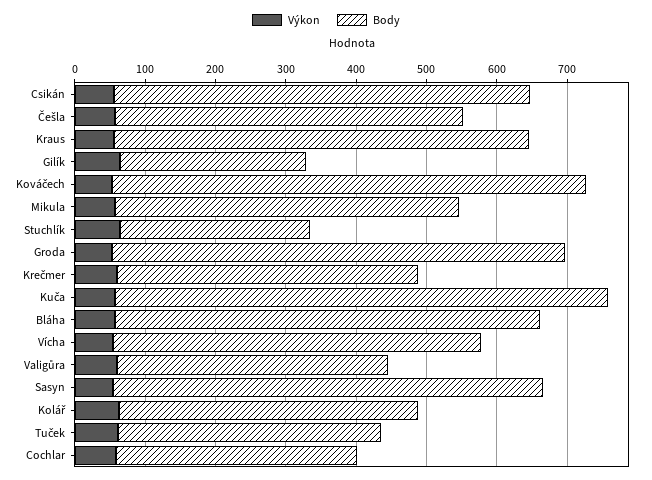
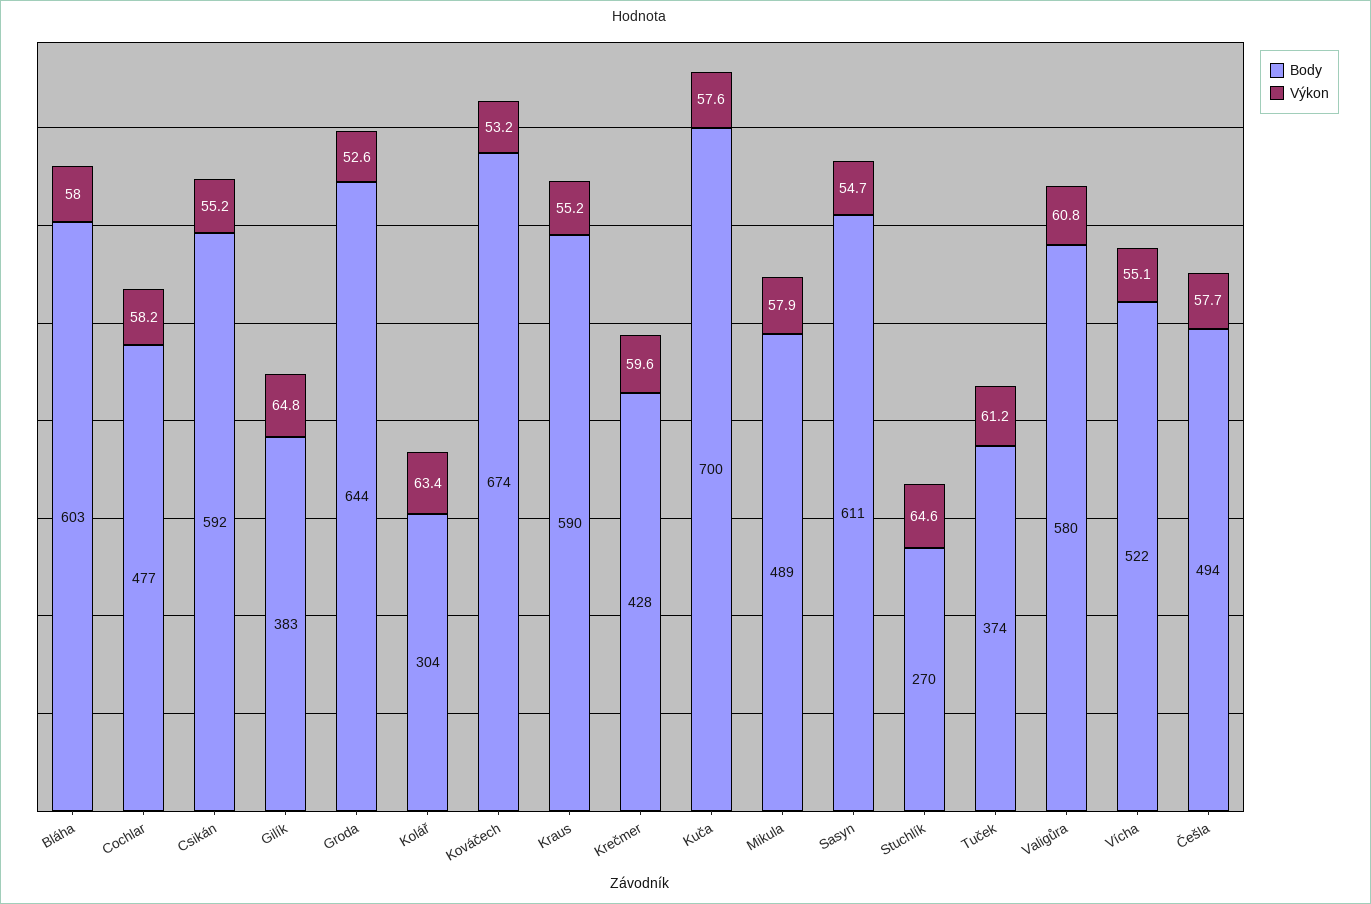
  {
    "Výkon": {
      "Csikán": 55.2,
      "Češla": 57.7,
      "Kraus": 55.2,
      "Gilík": 64.8,
      "Kováčech": 53.2,
      "Mikula": 57.9,
      "Stuchlík": 64.6,
      "Groda": 52.6,
      "Krečmer": 59.6,
      "Kuča": 57.6,
      "Bláha": 58,
      "Vícha": 55.1,
      "Valigůra": 60.8,
      "Sasyn": 54.7,
      "Kolář": 63.4,
      "Tuček": 61.2,
      "Cochlar": 58.2
    },
    "Body": {
      "Csikán": 592,
      "Češla": 494,
      "Kraus": 590,
-     "Gilík": 260,
+     "Gilík": 383,
      "Kováčech": 674,
      "Mikula": 489,
      "Stuchlík": 270,
      "Groda": 644,
      "Krečmer": 428,
      "Kuča": 700,
      "Bláha": 603,
      "Vícha": 522,
-     "Valigůra": 380,
+     "Valigůra": 580,
      "Sasyn": 611,
-     "Kolář": 420,
+     "Kolář": 304,
      "Tuček": 374,
-     "Cochlar": 340
+     "Cochlar": 477
    }
  }

